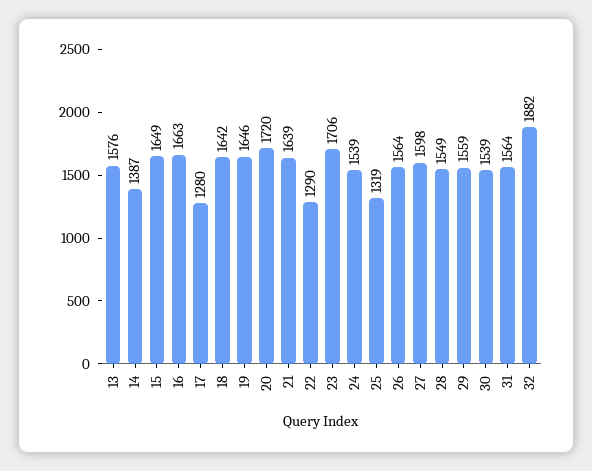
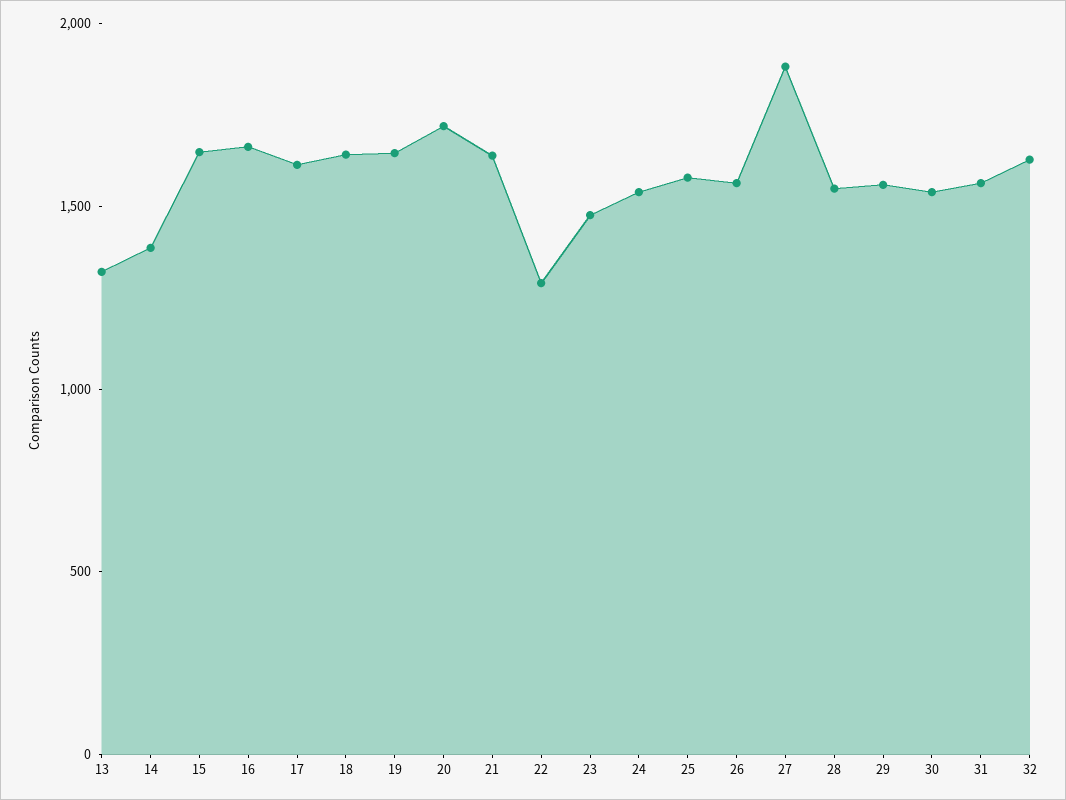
  {
-   "13": 1576,
+   "13": 1300,
    "14": 1387,
    "15": 1649,
    "16": 1663,
-   "17": 1280,
+   "17": 1600,
    "18": 1642,
    "19": 1646,
    "20": 1720,
    "21": 1639,
    "22": 1290,
-   "23": 1706,
+   "23": 1500,
    "24": 1539,
-   "25": 1319,
+   "25": 1600,
    "26": 1564,
-   "27": 1598,
+   "27": 1900,
    "28": 1549,
    "29": 1559,
    "30": 1539,
    "31": 1564,
-   "32": 1882
+   "32": 1600
  }

